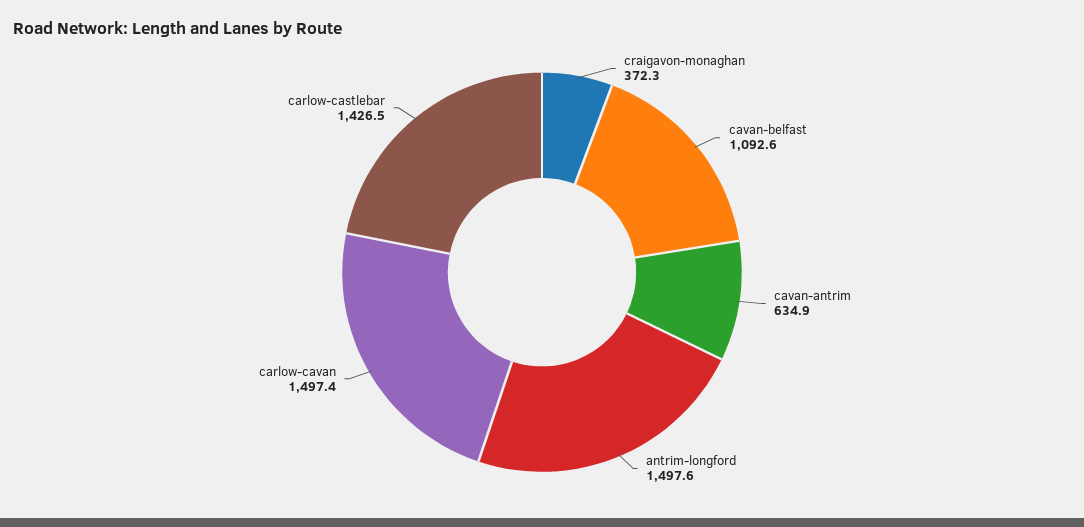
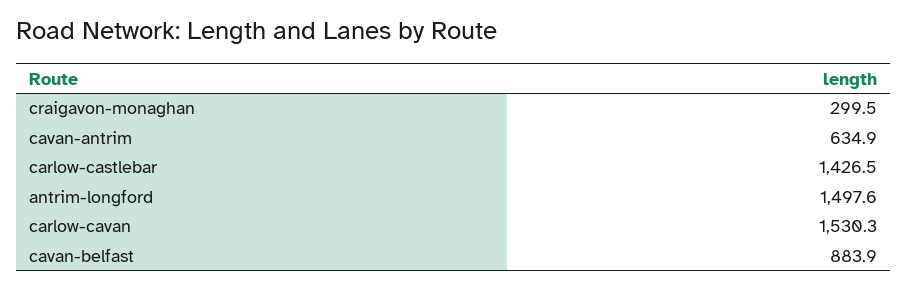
  {
-   "craigavon-monaghan": 372.3,
+   "craigavon-monaghan": 299.5,
-   "cavan-belfast": 1092.6,
+   "cavan-belfast": 883.9,
    "cavan-antrim": 634.9,
    "antrim-longford": 1497.6,
-   "carlow-cavan": 1497.4,
+   "carlow-cavan": 1530.3,
    "carlow-castlebar": 1426.5
  }

